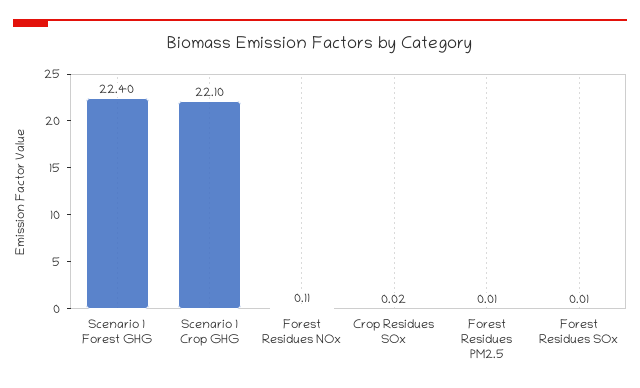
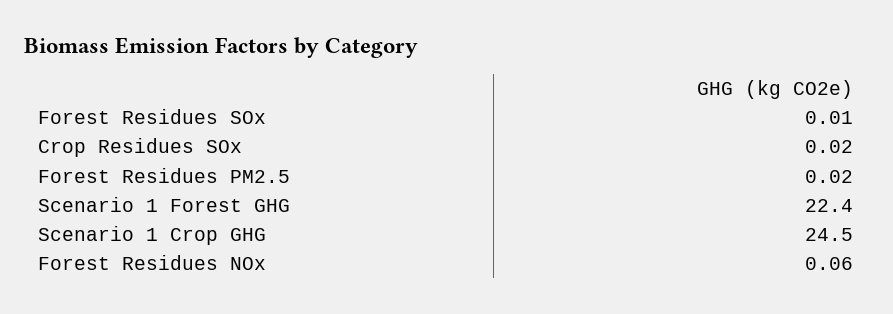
  {
    "Scenario 1 Forest GHG": 22.4,
-   "Scenario 1 Crop GHG": 22.1,
+   "Scenario 1 Crop GHG": 24.5,
-   "Forest Residues NOx": 0.11,
+   "Forest Residues NOx": 0.06,
    "Crop Residues SOx": 0.02,
-   "Forest Residues PM2.5": 0.01,
+   "Forest Residues PM2.5": 0.02,
    "Forest Residues SOx": 0.01
  }

